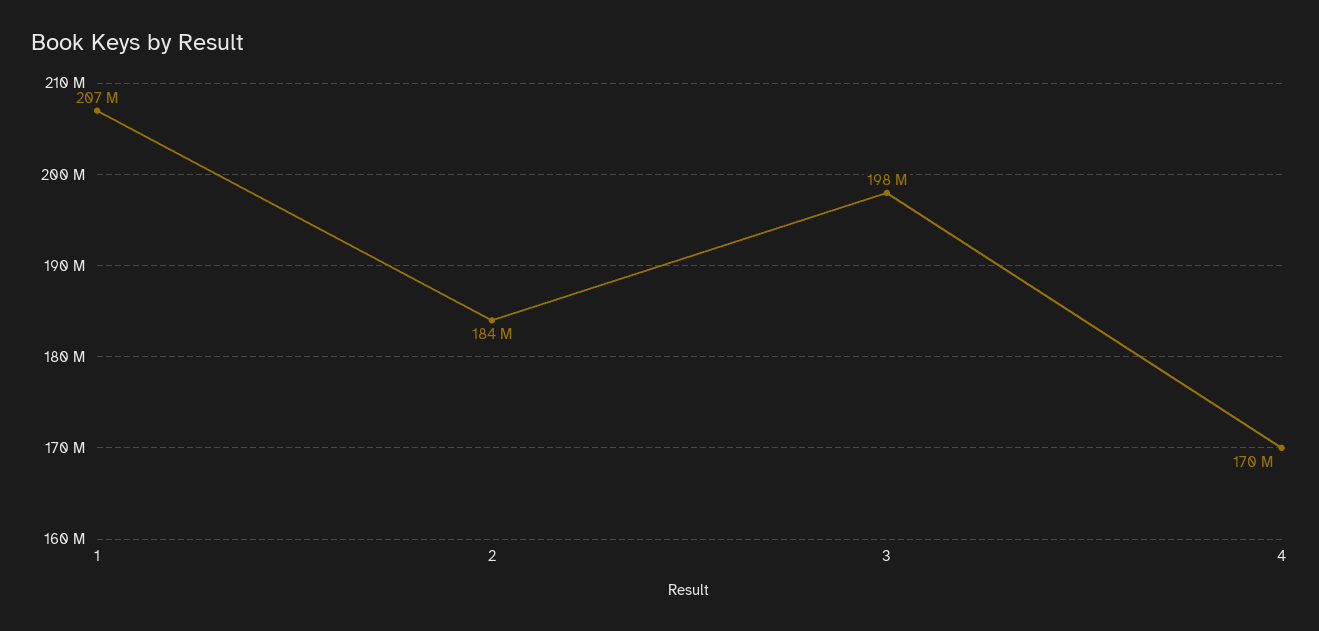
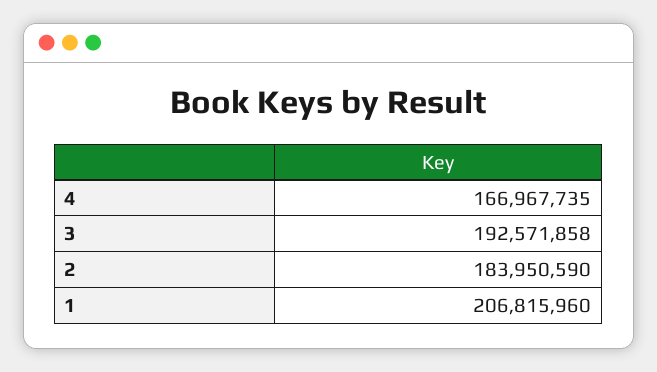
  {
    "1": 206815960,
    "2": 183950590,
-   "3": 198000000,
+   "3": 192571858,
-   "4": 170000000
+   "4": 166967735
  }

